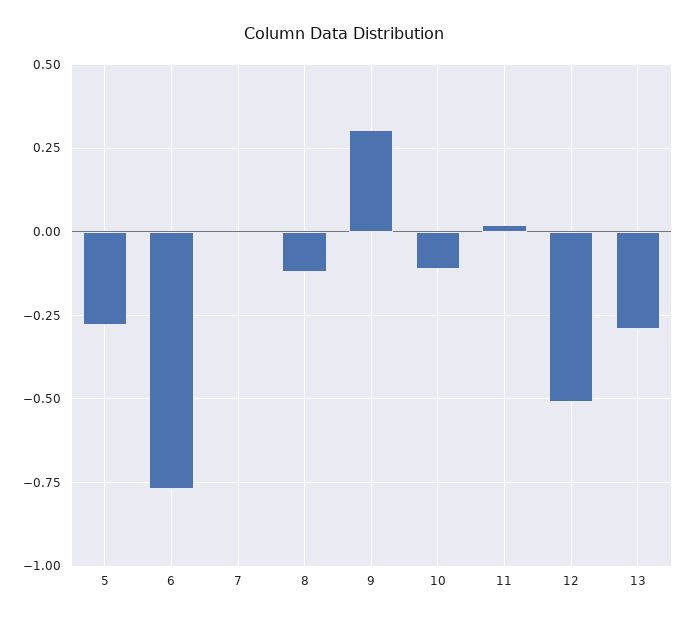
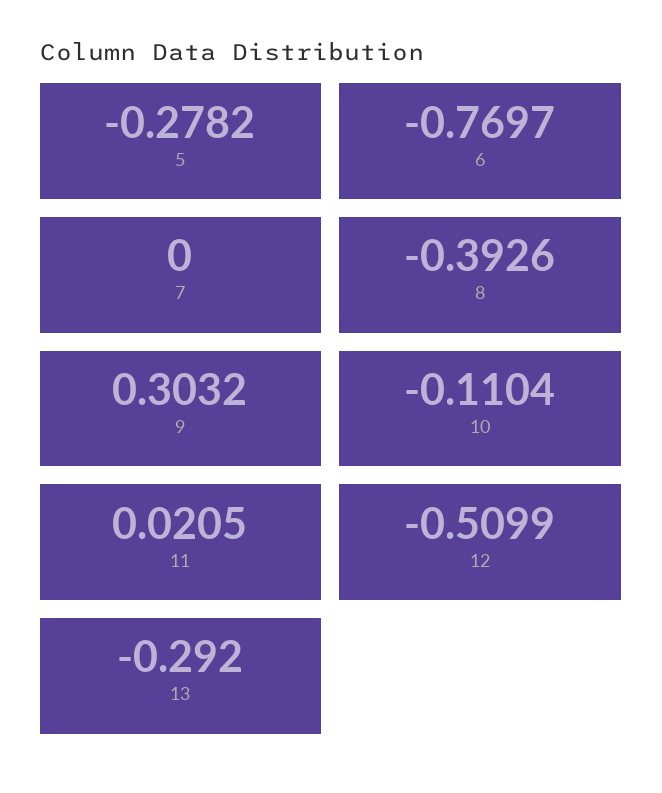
  {
    "5": -0.2782,
    "6": -0.7697,
    "7": 0,
-   "8": -0.125,
+   "8": -0.3926,
    "9": 0.3032,
    "10": -0.1104,
    "11": 0.0205,
    "12": -0.5099,
    "13": -0.292
  }

